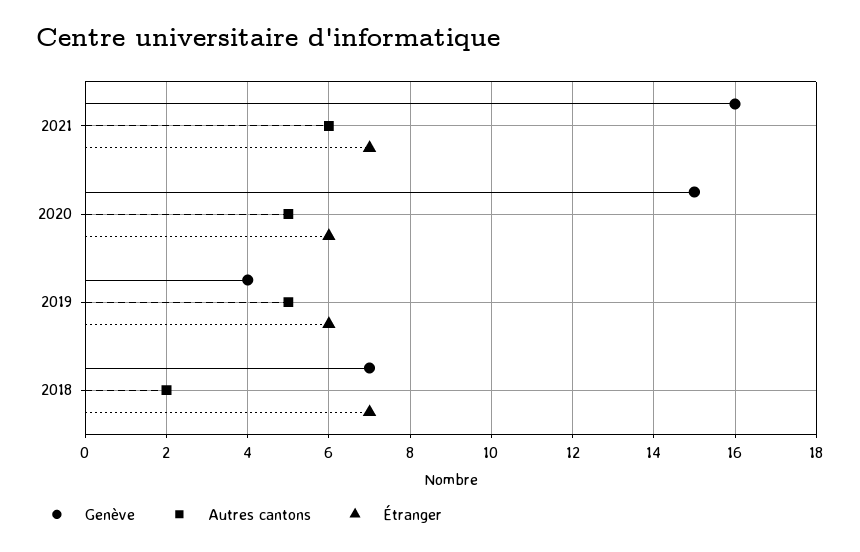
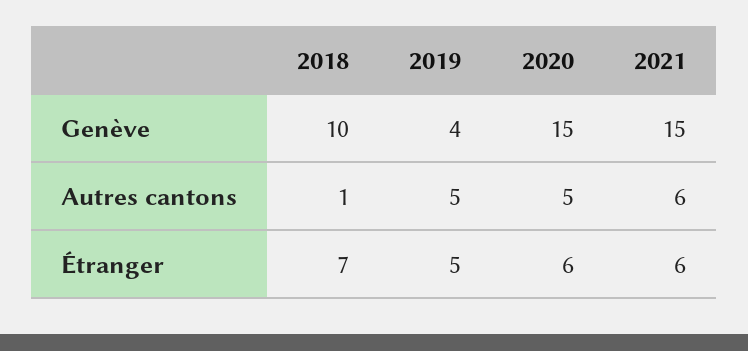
  {
    "Genève": {
-     "2021": 16,
+     "2021": 15,
      "2020": 15,
      "2019": 4,
-     "2018": 7
+     "2018": 10
    },
    "Autres cantons": {
      "2021": 6,
      "2020": 5,
      "2019": 5,
-     "2018": 2
+     "2018": 1
    },
    "Étranger": {
-     "2021": 7,
+     "2021": 6,
      "2020": 6,
-     "2019": 6,
+     "2019": 5,
      "2018": 7
    }
  }

